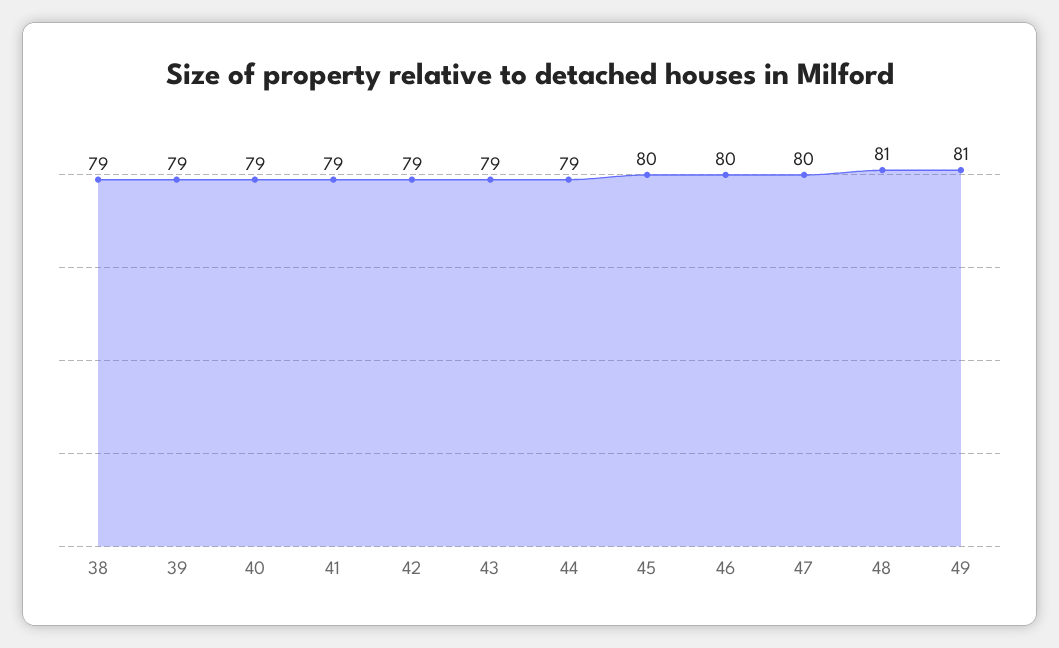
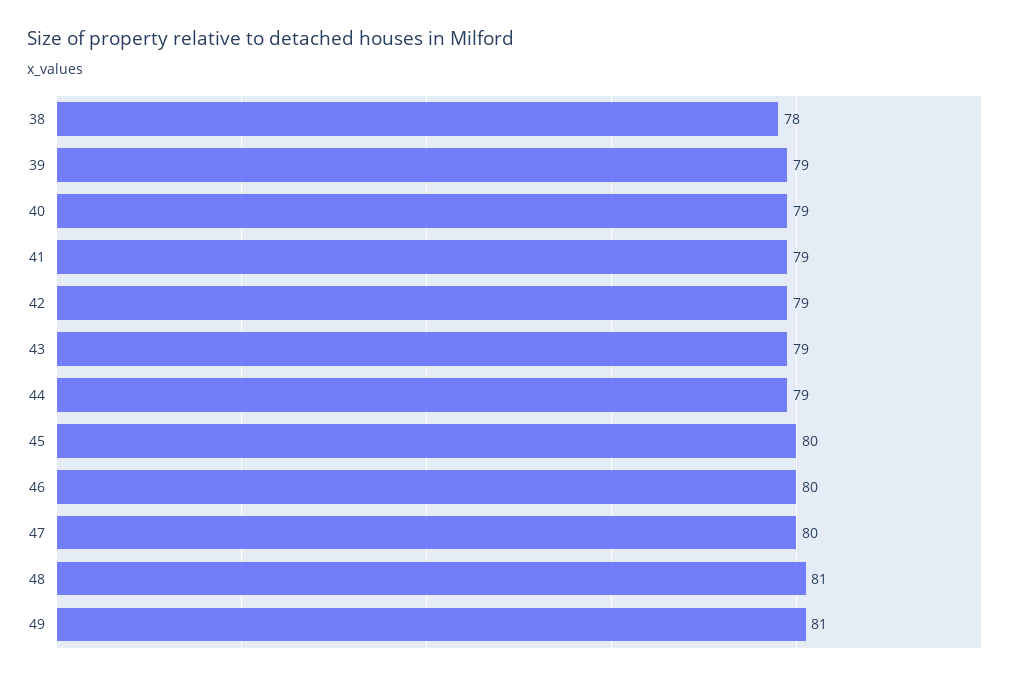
  {
-   "38": 79,
+   "38": 78,
    "39": 79,
    "40": 79,
    "41": 79,
    "42": 79,
    "43": 79,
    "44": 79,
    "45": 80,
    "46": 80,
    "47": 80,
    "48": 81,
    "49": 81
  }

